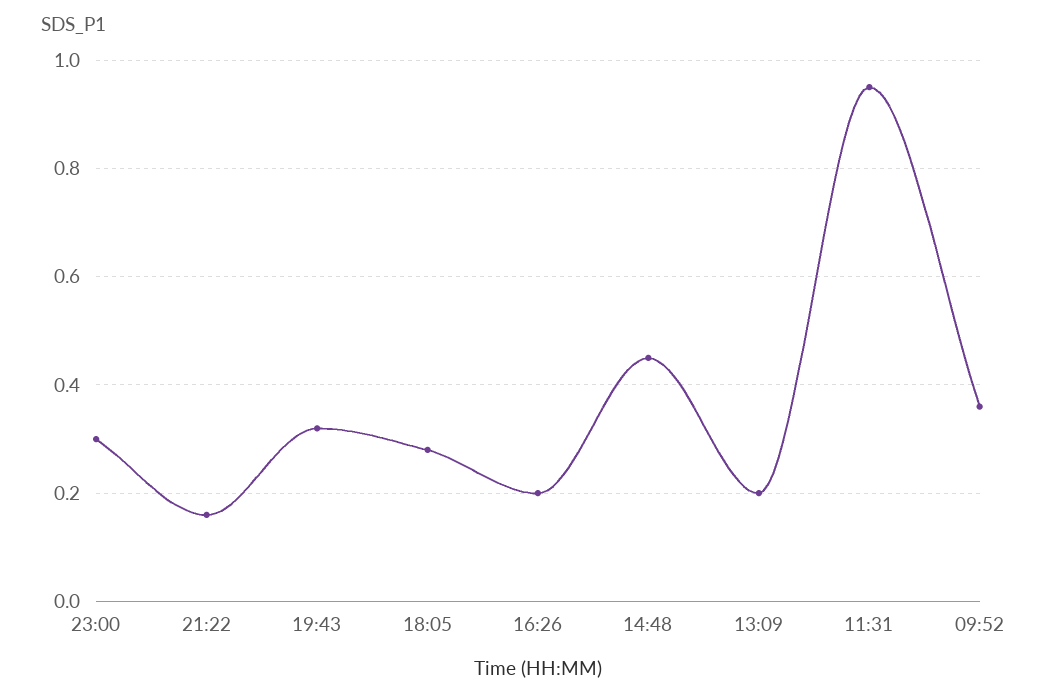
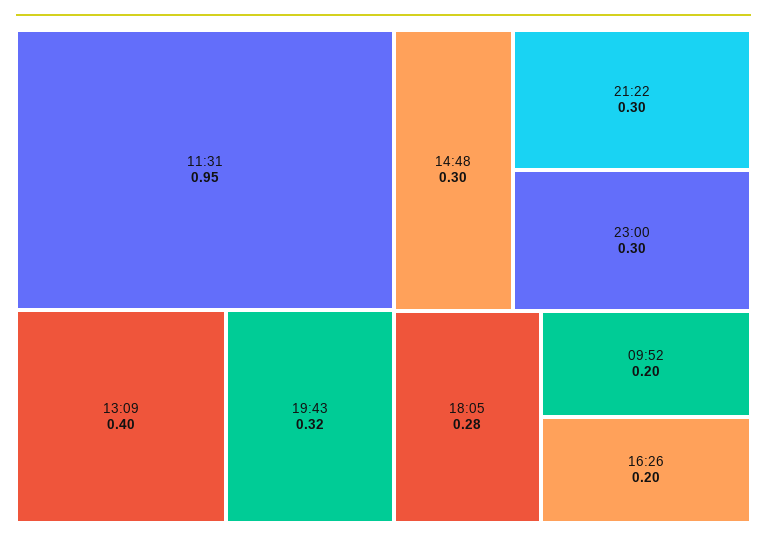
  {
    "23:00": 0.3,
-   "21:22": 0.15,
+   "21:22": 0.3,
    "19:43": 0.32,
    "18:05": 0.28,
    "16:26": 0.2,
-   "14:48": 0.45,
+   "14:48": 0.3,
-   "13:09": 0.2,
+   "13:09": 0.4,
    "11:31": 0.95,
-   "09:52": 0.35
+   "09:52": 0.2
  }

